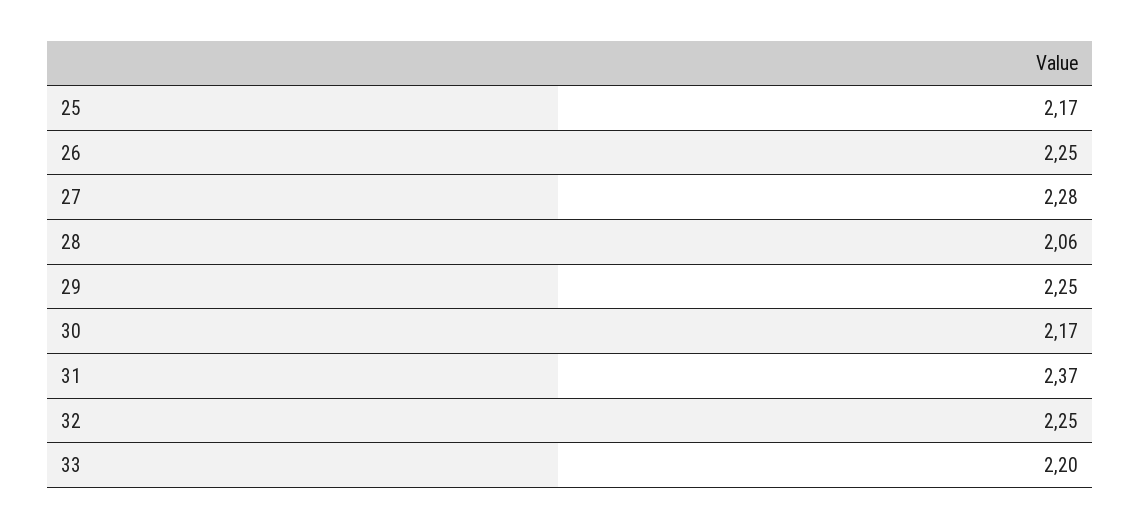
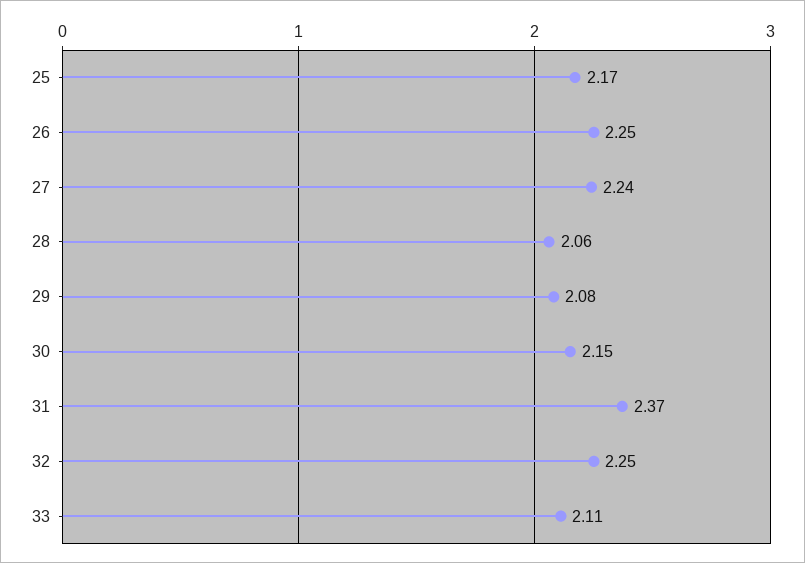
  {
    "25": 2.17,
    "26": 2.25,
-   "27": 2.28,
+   "27": 2.24,
    "28": 2.06,
-   "29": 2.25,
+   "29": 2.08,
-   "30": 2.17,
+   "30": 2.15,
    "31": 2.37,
    "32": 2.25,
-   "33": 2.2
+   "33": 2.11
  }

